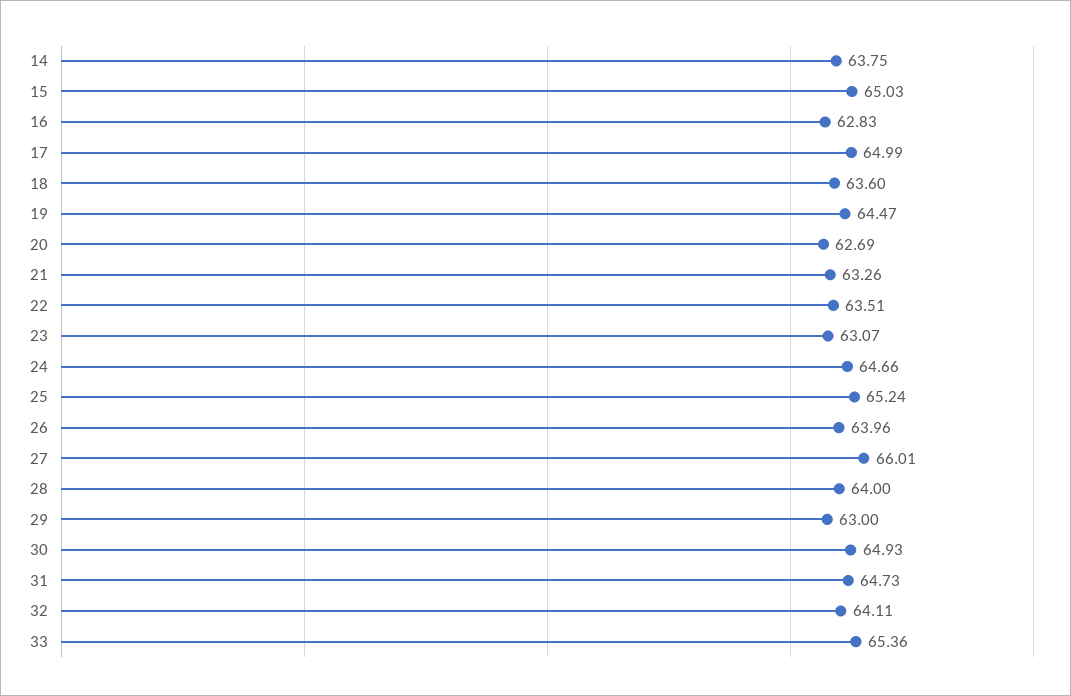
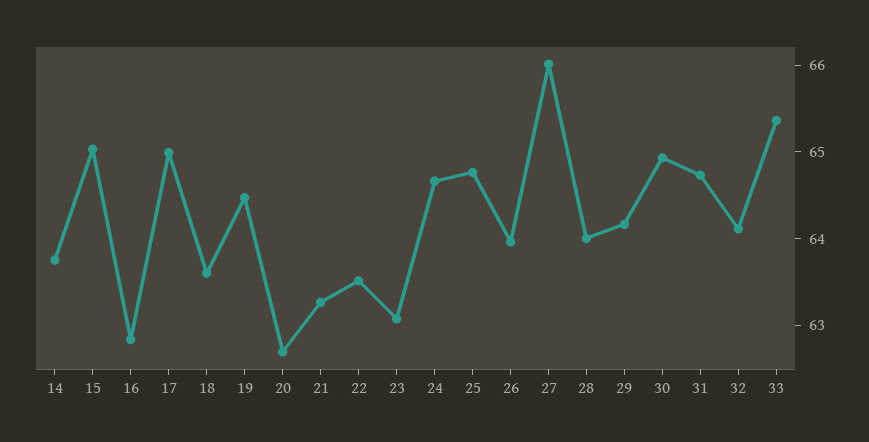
  {
    "14": 63.75,
    "15": 65.03,
    "16": 62.83,
    "17": 64.99,
    "18": 63.6,
    "19": 64.47,
    "20": 62.69,
    "21": 63.26,
    "22": 63.51,
    "23": 63.07,
    "24": 64.66,
-   "25": 65.24,
+   "25": 64.8,
    "26": 63.96,
    "27": 66.01,
    "28": 64,
-   "29": 63,
+   "29": 64.2,
    "30": 64.93,
    "31": 64.73,
    "32": 64.11,
    "33": 65.36
  }

